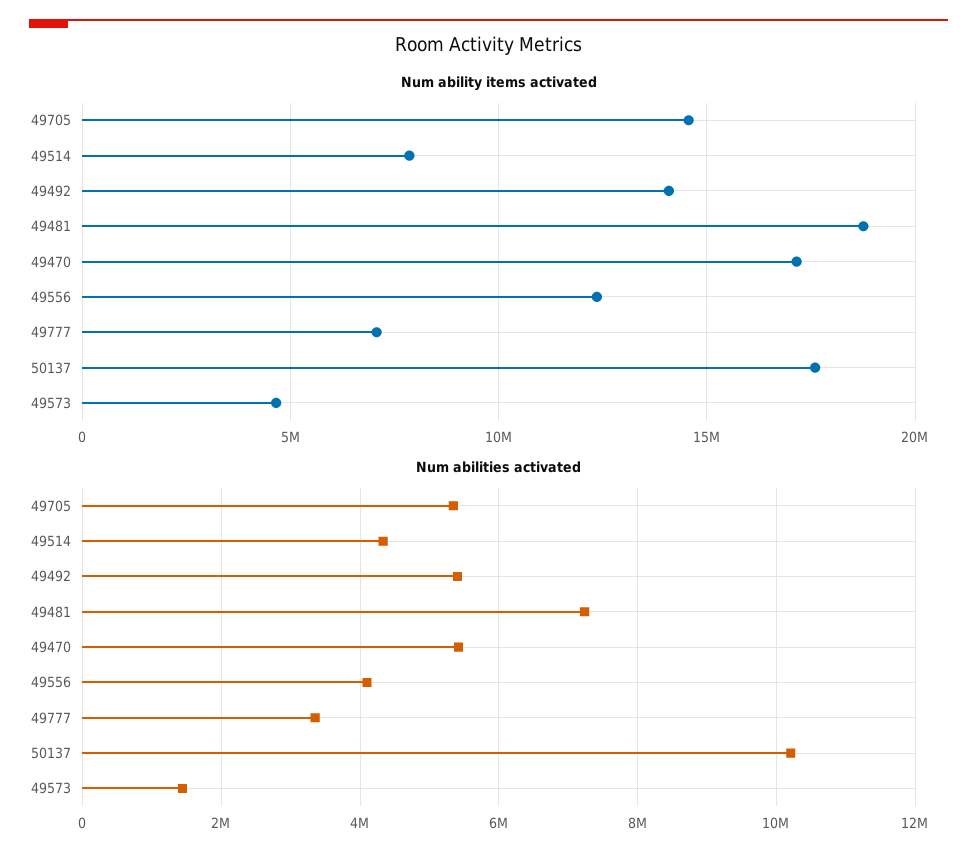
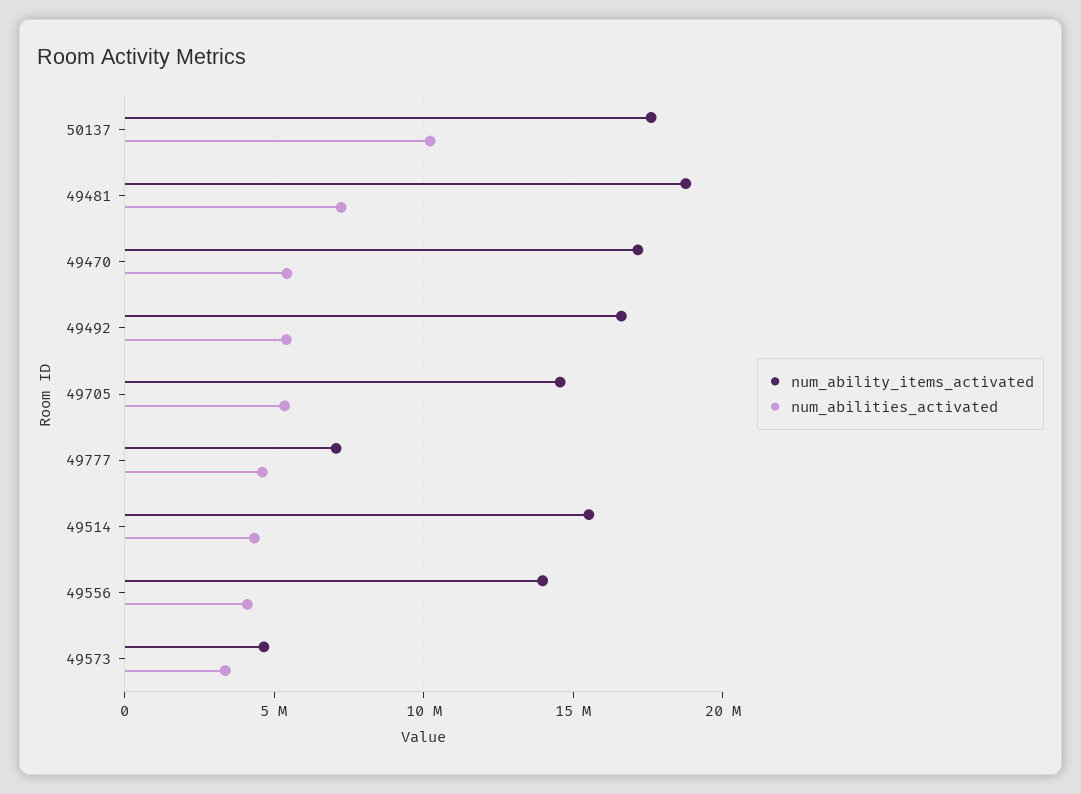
  {
    "Num ability items activated": {
      "49705": 14500000,
-     "49514": 8000000,
+     "49514": 15500000,
-     "49492": 14000000,
+     "49492": 16500000,
      "49481": 19000000,
      "49470": 17000000,
-     "49556": 12500000,
+     "49556": 14000000,
      "49777": 7000000,
      "50137": 17500000,
      "49573": 4500000
    },
    "Num abilities activated": {
      "49705": 5400000,
      "49514": 4400000,
      "49492": 5400000,
      "49481": 7200000,
      "49470": 5400000,
      "49556": 4000000,
-     "49777": 3400000,
+     "49777": 4500000,
      "50137": 10200000,
-     "49573": 1400000
+     "49573": 3500000
    }
  }

